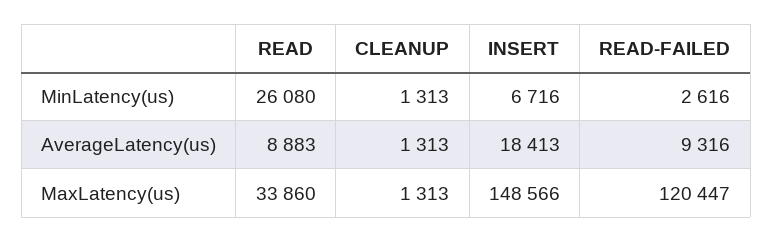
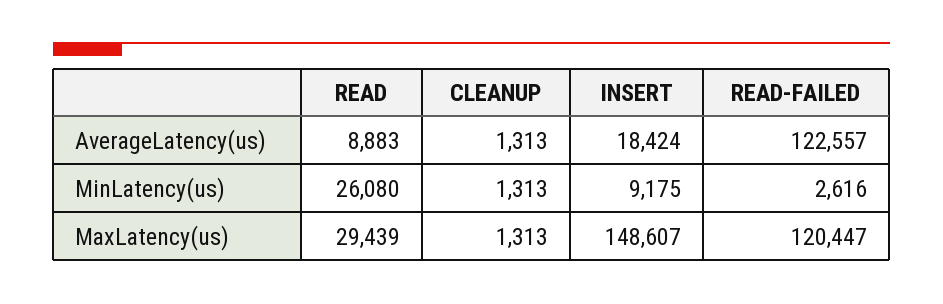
  {
    "READ": {
      "MinLatency(us)": 26080,
      "AverageLatency(us)": 8883,
-     "MaxLatency(us)": 33860
+     "MaxLatency(us)": 29439
    },
    "CLEANUP": {
      "MinLatency(us)": 1313,
      "AverageLatency(us)": 1313,
      "MaxLatency(us)": 1313
    },
    "INSERT": {
-     "MinLatency(us)": 6716,
+     "MinLatency(us)": 9175,
-     "AverageLatency(us)": 18413,
+     "AverageLatency(us)": 18424,
-     "MaxLatency(us)": 148566
+     "MaxLatency(us)": 148607
    },
    "READ-FAILED": {
      "MinLatency(us)": 2616,
-     "AverageLatency(us)": 9316,
+     "AverageLatency(us)": 122557,
      "MaxLatency(us)": 120447
    }
  }

